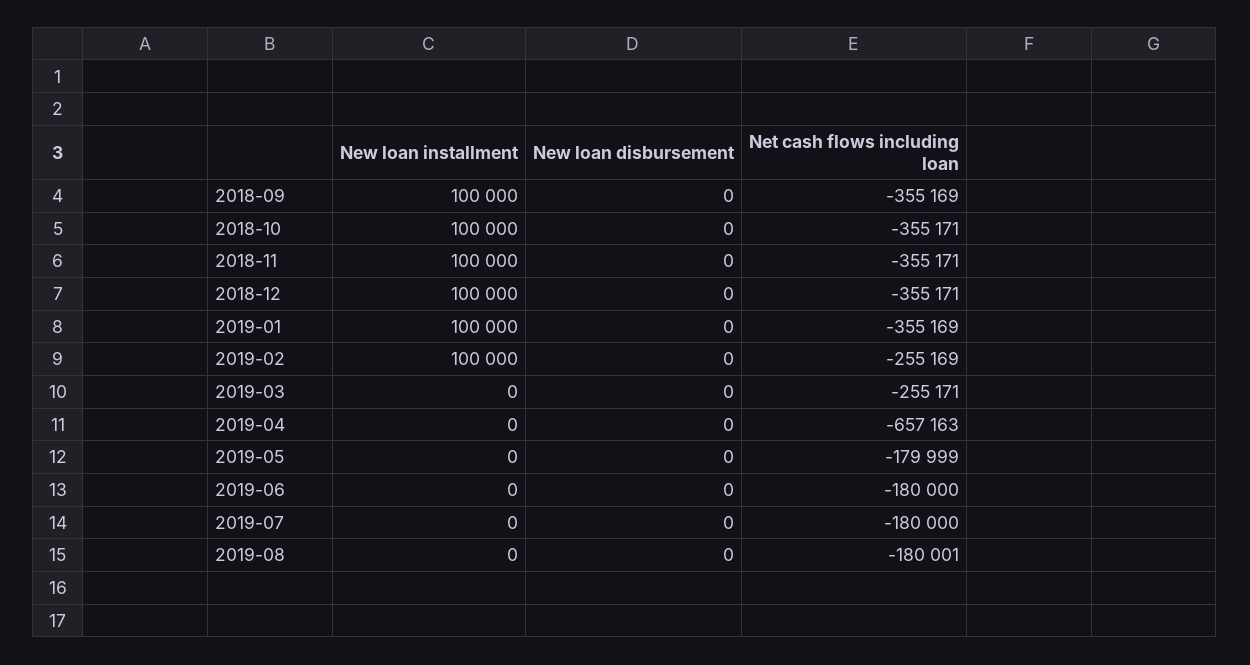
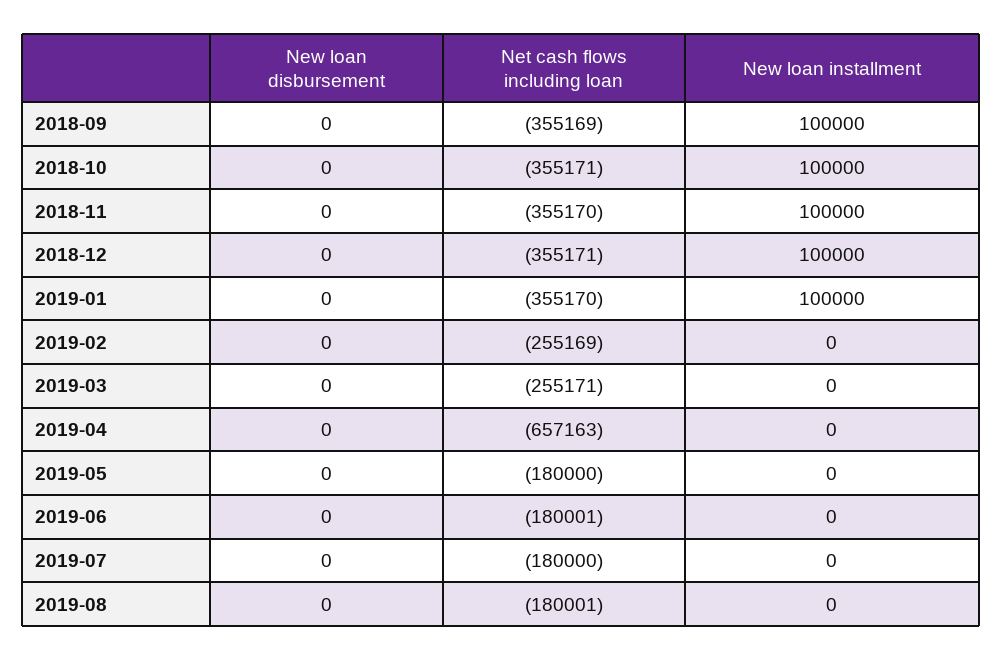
  {
    "New loan installment": {
      "2018-09": 100000,
      "2018-10": 100000,
      "2018-11": 100000,
      "2018-12": 100000,
      "2019-01": 100000,
-     "2019-02": 100000,
+     "2019-02": 0,
      "2019-03": 0,
      "2019-04": 0,
      "2019-05": 0,
      "2019-06": 0,
      "2019-07": 0,
      "2019-08": 0
    },
    "New loan disbursement": {
      "2018-09": 0,
      "2018-10": 0,
      "2018-11": 0,
      "2018-12": 0,
      "2019-01": 0,
      "2019-02": 0,
      "2019-03": 0,
      "2019-04": 0,
      "2019-05": 0,
      "2019-06": 0,
      "2019-07": 0,
      "2019-08": 0
    },
    "Net cash flows including loan": {
      "2018-09": -355169,
      "2018-10": -355171,
-     "2018-11": -355171,
+     "2018-11": -355170,
      "2018-12": -355171,
-     "2019-01": -355169,
+     "2019-01": -355170,
      "2019-02": -255169,
      "2019-03": -255171,
      "2019-04": -657163,
-     "2019-05": -179999,
+     "2019-05": -180000,
-     "2019-06": -180000,
+     "2019-06": -180001,
      "2019-07": -180000,
      "2019-08": -180001
    }
  }

